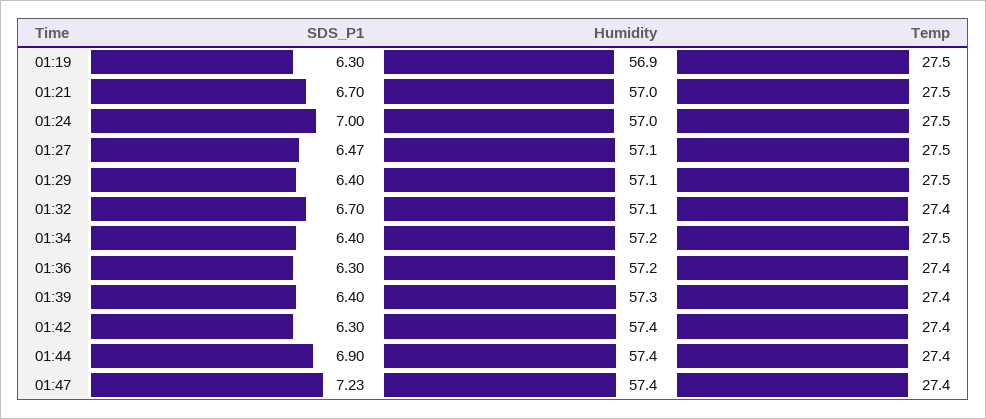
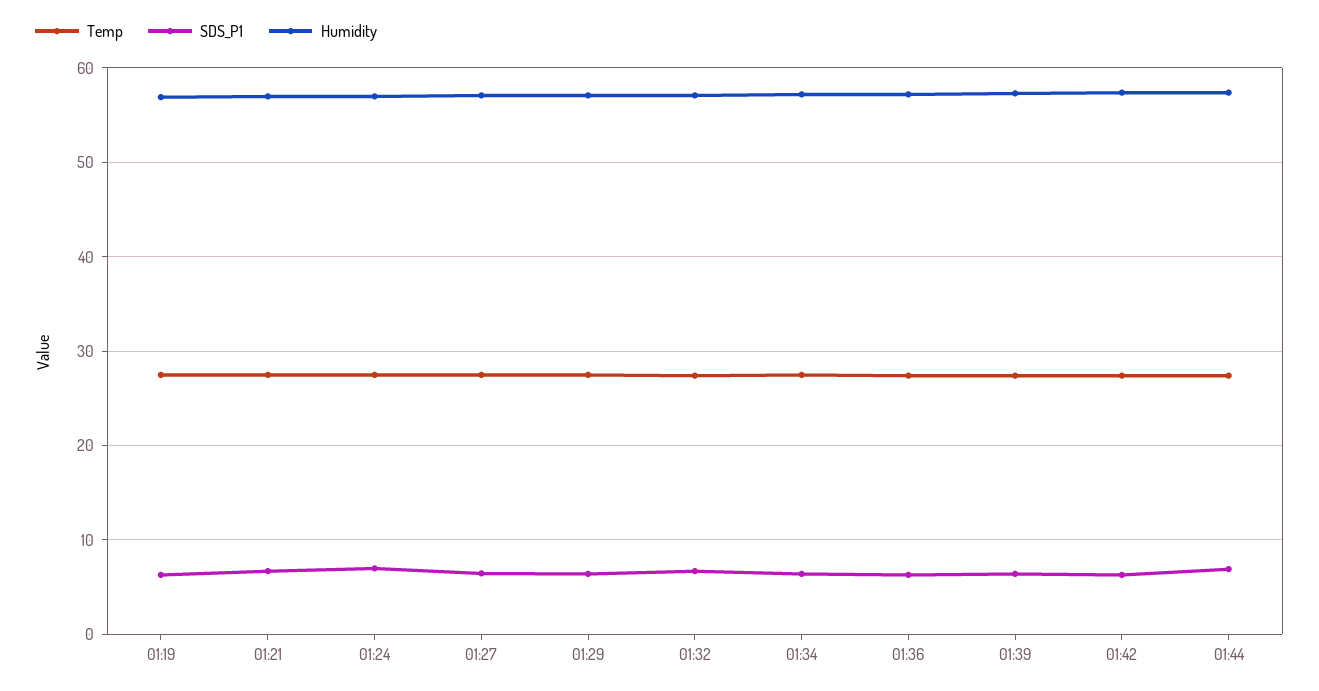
  {
    "SDS_P1": {
      "01:19": 6.3,
      "01:21": 6.7,
      "01:24": 7,
      "01:27": 6.47,
      "01:29": 6.4,
      "01:32": 6.7,
      "01:34": 6.4,
      "01:36": 6.3,
      "01:39": 6.4,
      "01:42": 6.3,
-     "01:44": 6.9,
+     "01:44": 6.9
-     "01:47": 7.23
    },
    "Humidity": {
      "01:19": 56.9,
      "01:21": 57,
      "01:24": 57,
      "01:27": 57.1,
      "01:29": 57.1,
      "01:32": 57.1,
      "01:34": 57.2,
      "01:36": 57.2,
      "01:39": 57.3,
      "01:42": 57.4,
-     "01:44": 57.4,
+     "01:44": 57.4
-     "01:47": 57.4
    },
    "Temp": {
      "01:19": 27.5,
      "01:21": 27.5,
      "01:24": 27.5,
      "01:27": 27.5,
      "01:29": 27.5,
      "01:32": 27.4,
      "01:34": 27.5,
      "01:36": 27.4,
      "01:39": 27.4,
      "01:42": 27.4,
-     "01:44": 27.4,
+     "01:44": 27.4
-     "01:47": 27.4
    }
  }

